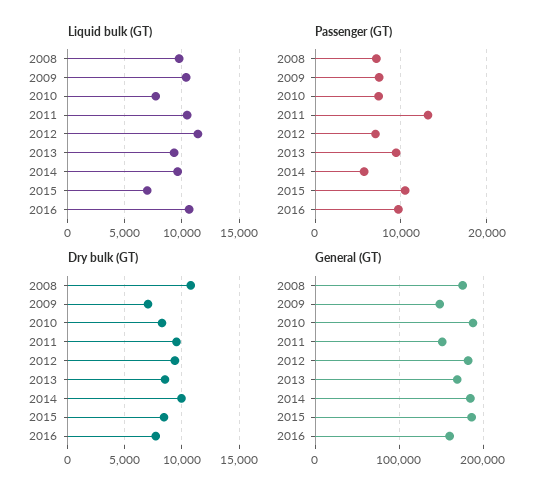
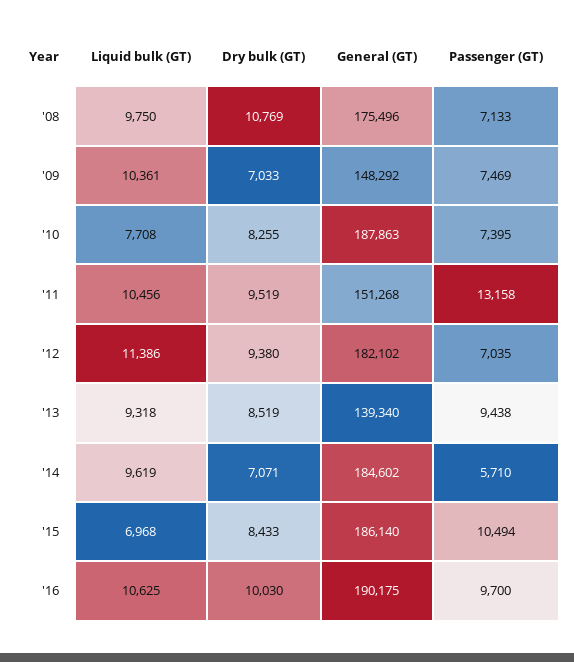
  {
    "Liquid bulk (GT)": {
      "2008": 9750,
      "2009": 10361,
      "2010": 7708,
      "2011": 10456,
      "2012": 11386,
      "2013": 9318,
      "2014": 9619,
      "2015": 6968,
      "2016": 10625
    },
    "Passenger (GT)": {
      "2008": 7133,
      "2009": 7469,
      "2010": 7395,
      "2011": 13158,
      "2012": 7035,
      "2013": 9438,
      "2014": 5710,
      "2015": 10494,
      "2016": 9700
    },
    "Dry bulk (GT)": {
      "2008": 10769,
      "2009": 7033,
      "2010": 8255,
      "2011": 9519,
      "2012": 9380,
      "2013": 8519,
-     "2014": 10000,
+     "2014": 7071,
      "2015": 8433,
-     "2016": 8000
+     "2016": 10030
    },
    "General (GT)": {
      "2008": 175496,
      "2009": 148292,
      "2010": 187863,
      "2011": 151268,
      "2012": 182102,
-     "2013": 170000,
+     "2013": 139340,
      "2014": 184602,
      "2015": 186140,
-     "2016": 160000
+     "2016": 190175
    }
  }

